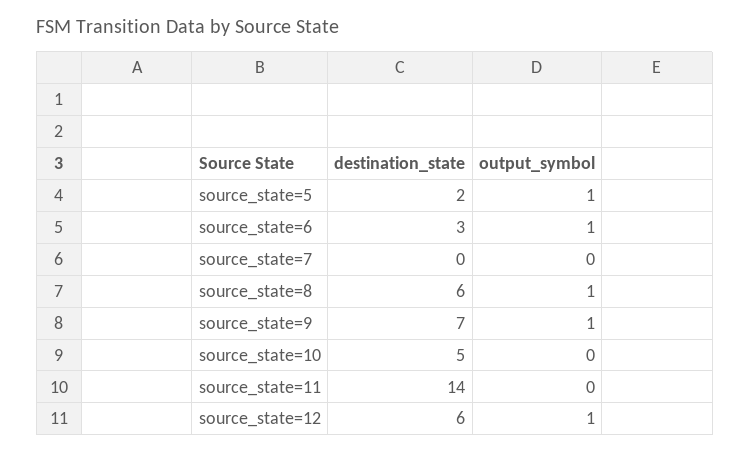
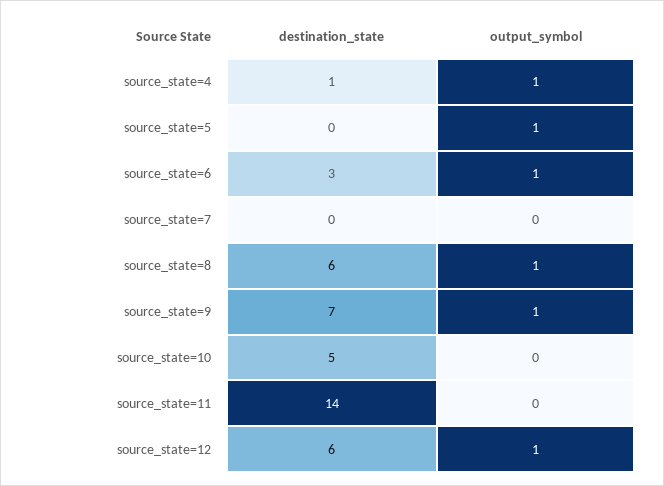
  {
    "destination_state": {
-     "source_state=5": 2,
+     "source_state=5": 0,
      "source_state=6": 3,
      "source_state=7": 0,
      "source_state=8": 6,
      "source_state=9": 7,
      "source_state=10": 5,
      "source_state=11": 14,
-     "source_state=12": 6
+     "source_state=12": 6,
+     "source_state=4": 1
    },
    "output_symbol": {
      "source_state=5": 1,
      "source_state=6": 1,
      "source_state=7": 0,
      "source_state=8": 1,
      "source_state=9": 1,
      "source_state=10": 0,
      "source_state=11": 0,
-     "source_state=12": 1
+     "source_state=12": 1,
+     "source_state=4": 1
    }
  }

